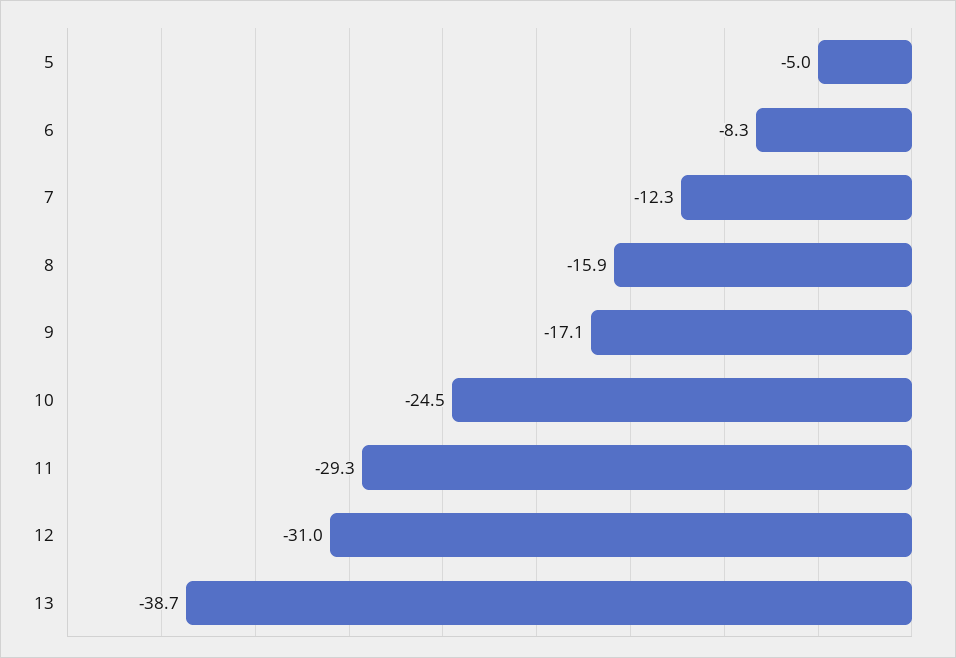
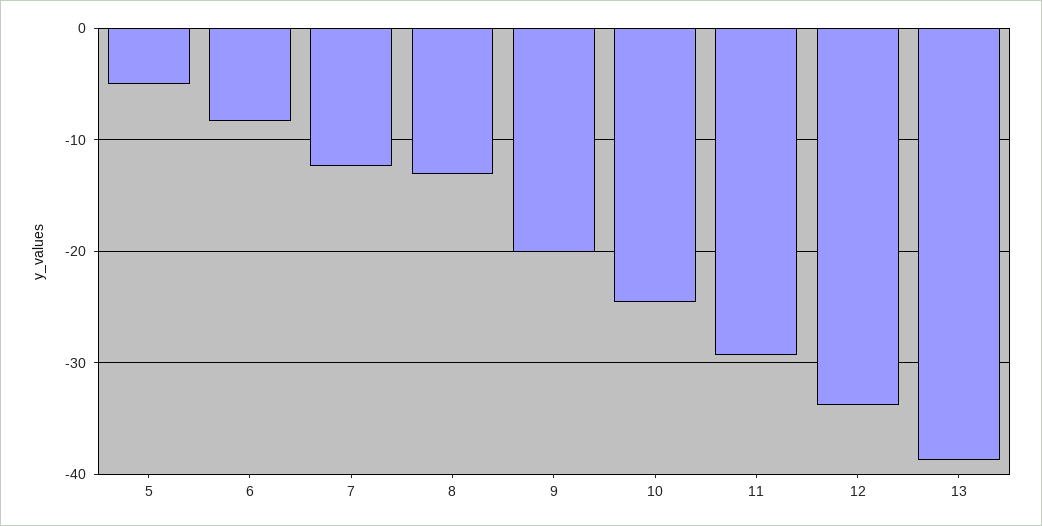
  {
    "5": -5,
    "6": -8.3,
    "7": -12.3,
-   "8": -15.9,
+   "8": -13,
-   "9": -17.1,
+   "9": -20,
    "10": -24.5,
    "11": -29.3,
-   "12": -31,
+   "12": -34,
    "13": -38.7
  }

